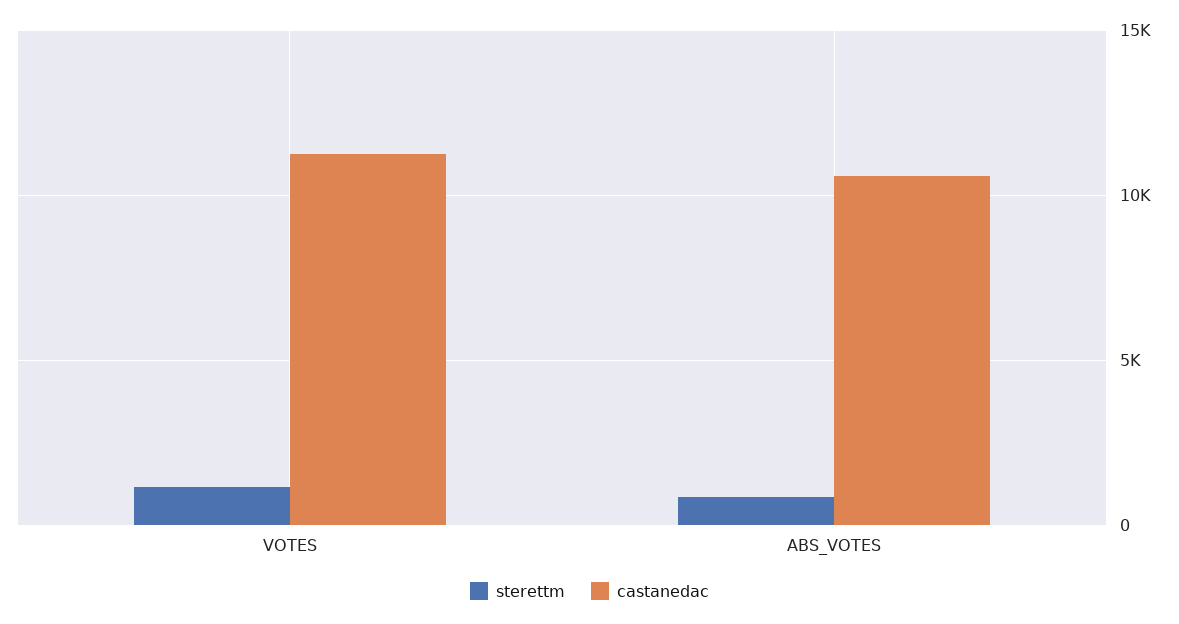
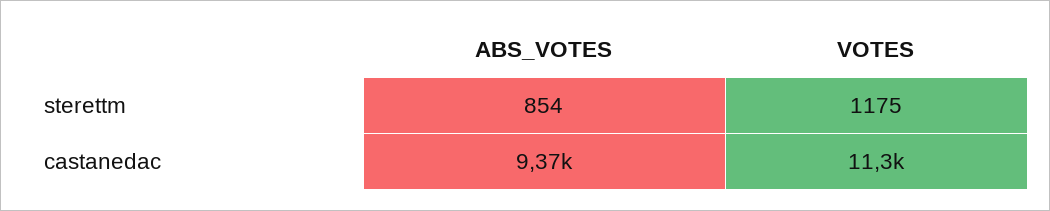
  {
    "sterettm": {
      "VOTES": 1175,
      "ABS_VOTES": 854
    },
    "castanedac": {
      "VOTES": 11300,
-     "ABS_VOTES": 10500
+     "ABS_VOTES": 9370
    }
  }

